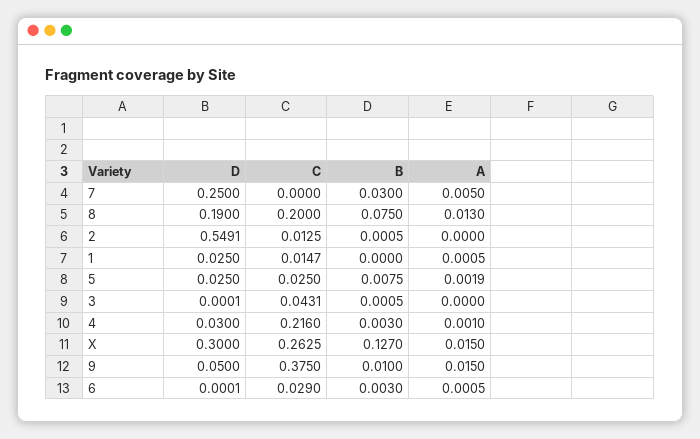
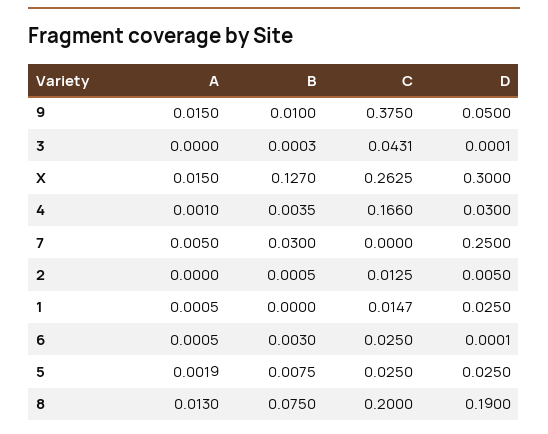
  {
    "D": {
      "7": 0.25,
      "8": 0.19,
-     "2": 0.5491,
+     "2": 0.005,
      "1": 0.025,
      "5": 0.025,
      "3": 0.0001,
      "4": 0.03,
      "X": 0.3,
      "9": 0.05,
      "6": 0.0001
    },
    "C": {
      "7": 0,
      "8": 0.2,
      "2": 0.0125,
      "1": 0.0147,
      "5": 0.025,
      "3": 0.0431,
-     "4": 0.216,
+     "4": 0.166,
      "X": 0.2625,
      "9": 0.375,
-     "6": 0.029
+     "6": 0.025
    },
    "B": {
      "7": 0.03,
      "8": 0.075,
      "2": 0.0005,
      "1": 0,
      "5": 0.0075,
-     "3": 0.0005,
+     "3": 0.0003,
-     "4": 0.003,
+     "4": 0.0035,
      "X": 0.127,
      "9": 0.01,
      "6": 0.003
    },
    "A": {
      "7": 0.005,
      "8": 0.013,
      "2": 0,
      "1": 0.0005,
      "5": 0.0019,
      "3": 0,
      "4": 0.001,
      "X": 0.015,
      "9": 0.015,
      "6": 0.0005
    }
  }

